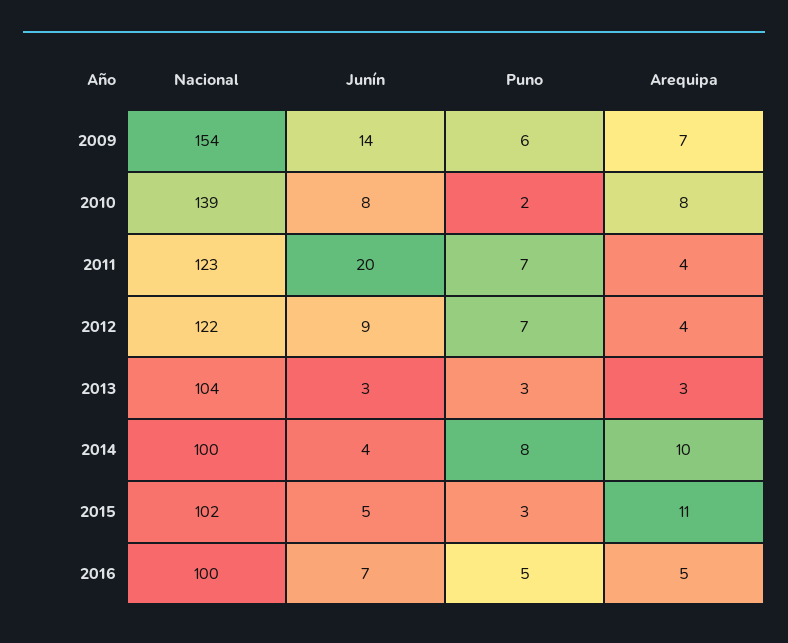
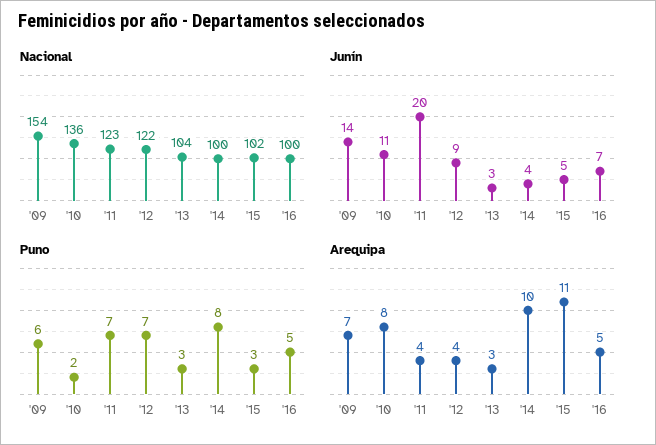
  {
    "Nacional": {
      "2009": 154,
-     "2010": 139,
+     "2010": 136,
      "2011": 123,
      "2012": 122,
      "2013": 104,
      "2014": 100,
      "2015": 102,
      "2016": 100
    },
    "Junín": {
      "2009": 14,
-     "2010": 8,
+     "2010": 11,
      "2011": 20,
      "2012": 9,
      "2013": 3,
      "2014": 4,
      "2015": 5,
      "2016": 7
    },
    "Puno": {
      "2009": 6,
      "2010": 2,
      "2011": 7,
      "2012": 7,
      "2013": 3,
      "2014": 8,
      "2015": 3,
      "2016": 5
    },
    "Arequipa": {
      "2009": 7,
      "2010": 8,
      "2011": 4,
      "2012": 4,
      "2013": 3,
      "2014": 10,
      "2015": 11,
      "2016": 5
    }
  }

